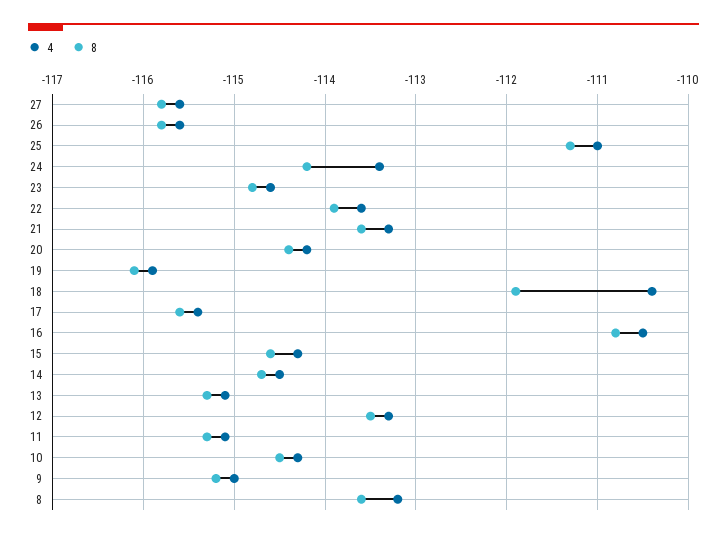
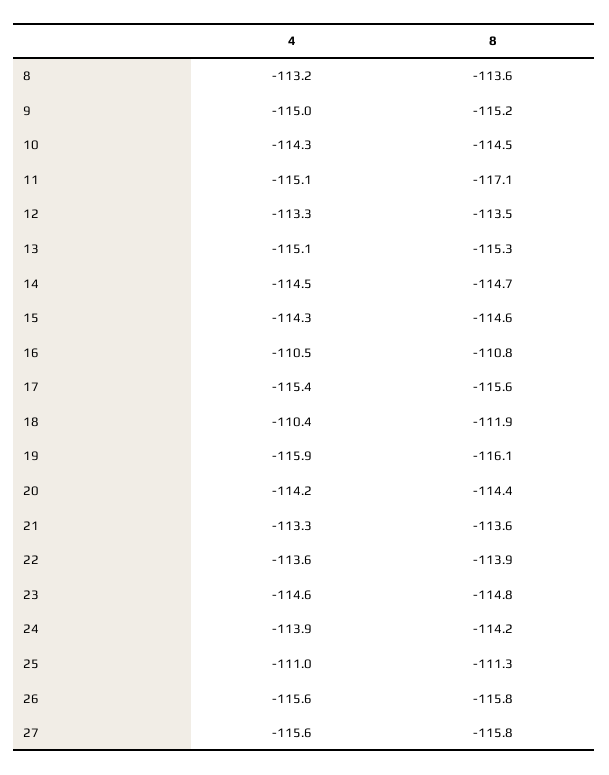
  {
    "4": {
      "27": -115.6,
      "26": -115.6,
      "25": -111,
-     "24": -113.4,
+     "24": -113.9,
      "23": -114.6,
      "22": -113.6,
      "21": -113.3,
      "20": -114.2,
      "19": -115.9,
      "18": -110.4,
      "17": -115.4,
      "16": -110.5,
      "15": -114.3,
      "14": -114.5,
      "13": -115.1,
      "12": -113.3,
      "11": -115.1,
      "10": -114.3,
      "9": -115,
      "8": -113.2
    },
    "8": {
      "27": -115.8,
      "26": -115.8,
      "25": -111.3,
      "24": -114.2,
      "23": -114.8,
      "22": -113.9,
      "21": -113.6,
      "20": -114.4,
      "19": -116.1,
      "18": -111.9,
      "17": -115.6,
      "16": -110.8,
      "15": -114.6,
      "14": -114.7,
      "13": -115.3,
      "12": -113.5,
-     "11": -115.3,
+     "11": -117.1,
      "10": -114.5,
      "9": -115.2,
      "8": -113.6
    }
  }

